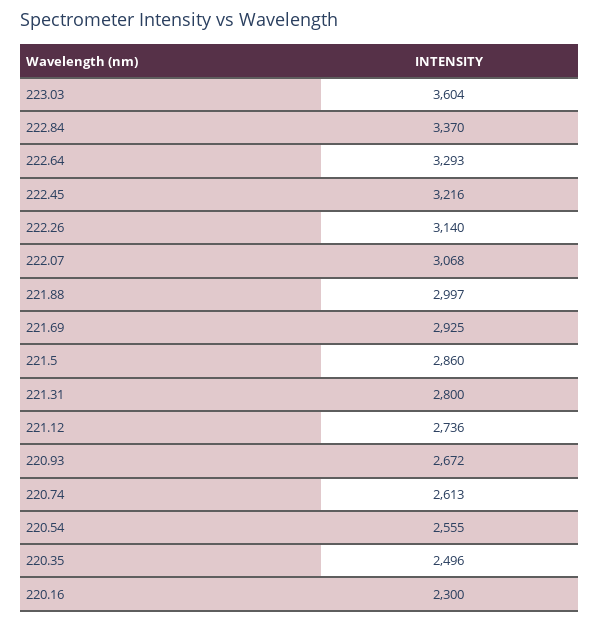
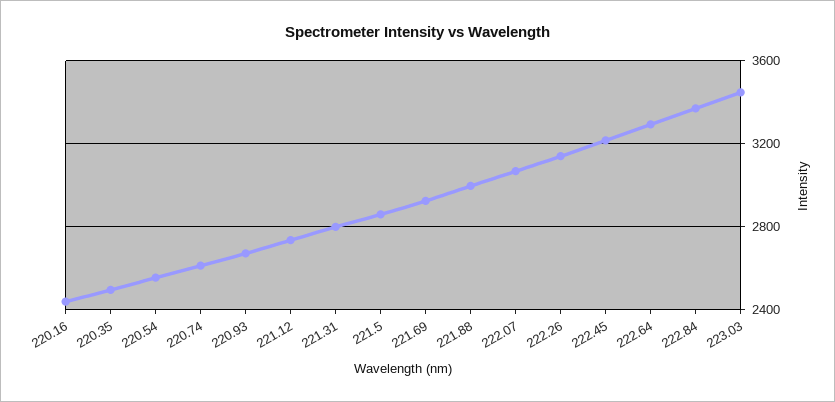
  {
-   "223.03": 3604,
+   "223.03": 3450,
    "222.84": 3370,
    "222.64": 3293,
    "222.45": 3216,
    "222.26": 3140,
    "222.07": 3068,
    "221.88": 2997,
    "221.69": 2925,
    "221.5": 2860,
    "221.31": 2800,
    "221.12": 2736,
    "220.93": 2672,
    "220.74": 2613,
    "220.54": 2555,
    "220.35": 2496,
-   "220.16": 2300
+   "220.16": 2450
  }

